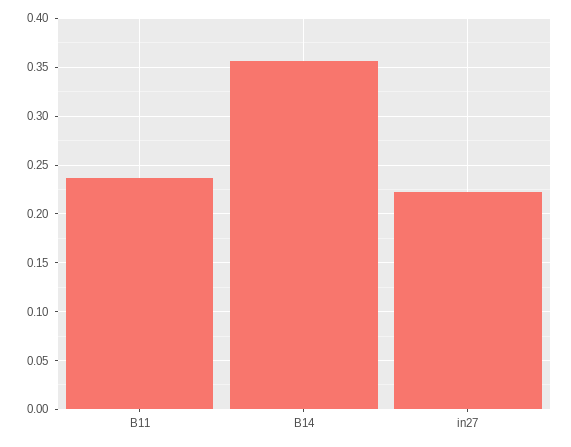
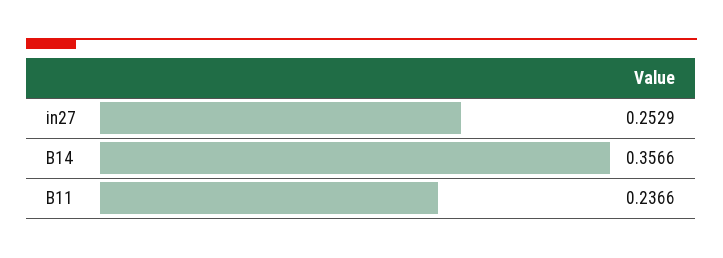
  {
    "B11": 0.2366,
    "B14": 0.3566,
-   "in27": 0.22
+   "in27": 0.2529
  }

